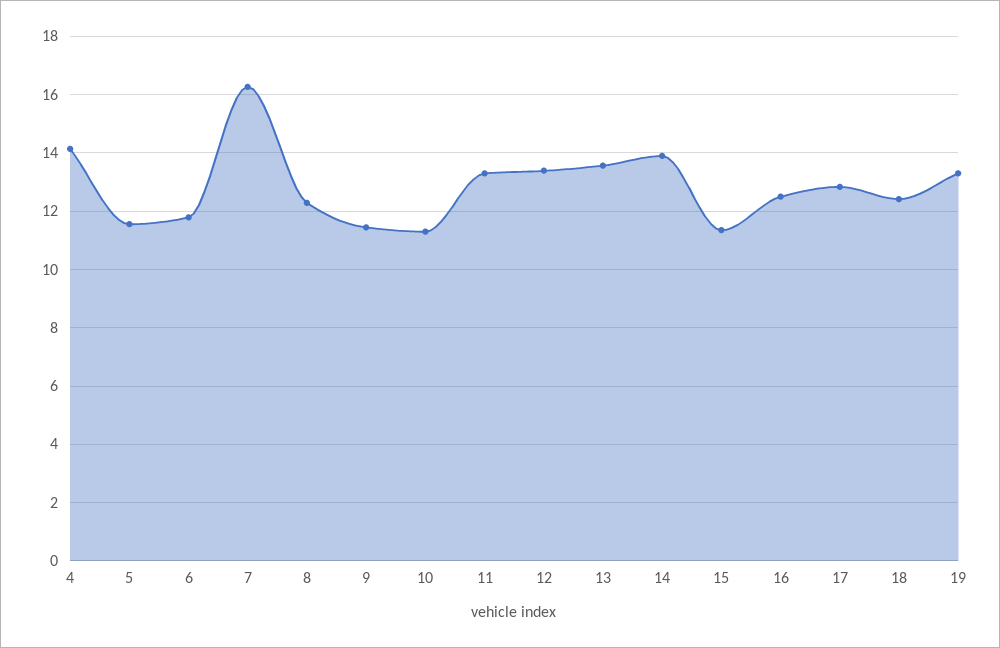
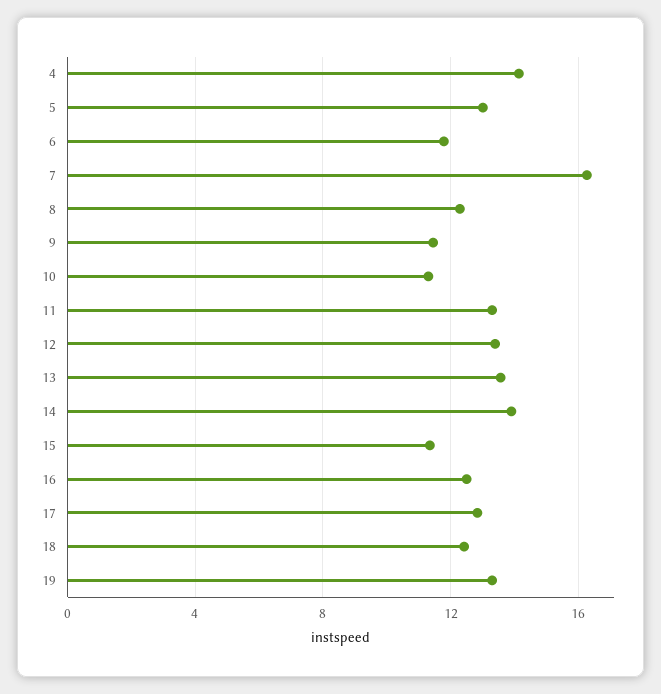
  {
    "4": 14.25,
-   "5": 11.5,
+   "5": 13,
    "6": 11.75,
    "7": 16.25,
    "8": 12.25,
    "9": 11.5,
    "10": 11.25,
    "11": 13.25,
    "12": 13.5,
    "13": 13.5,
    "14": 14,
    "15": 11.25,
    "16": 12.5,
    "17": 12.75,
    "18": 12.5,
    "19": 13.25
  }

